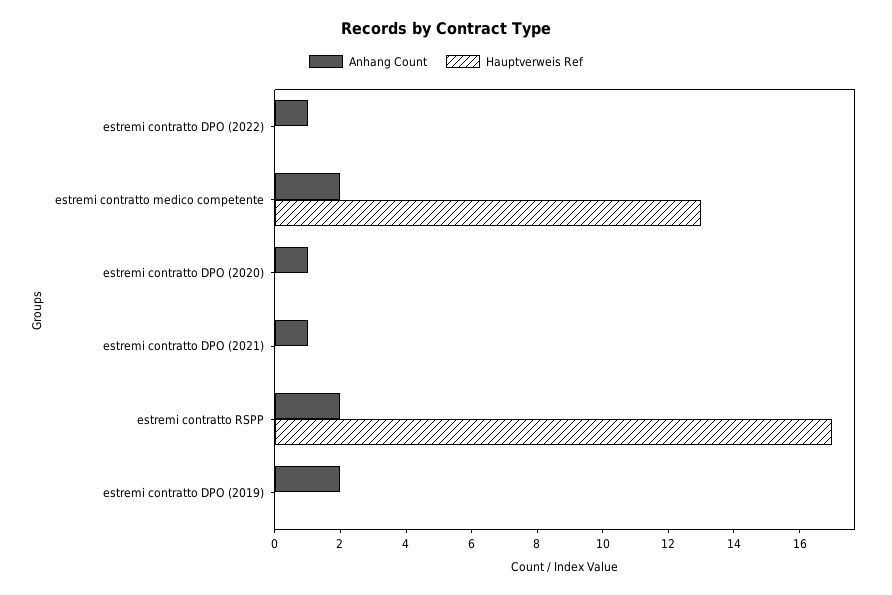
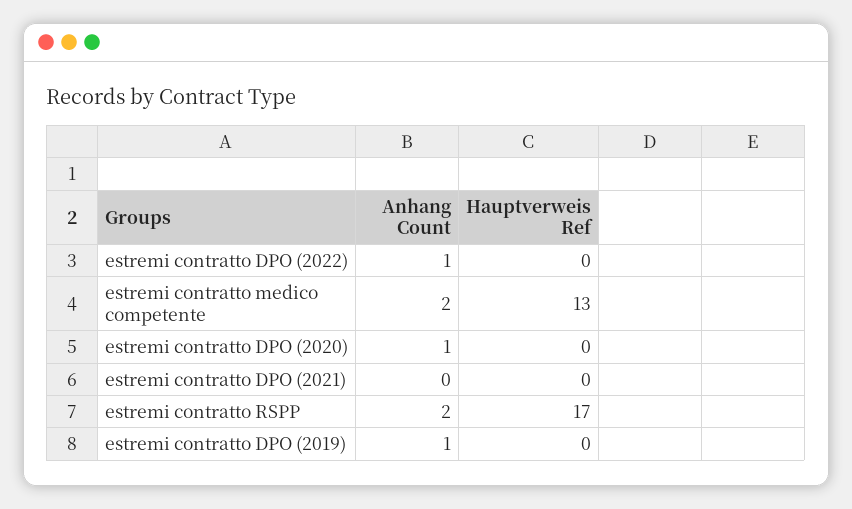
  {
    "Anhang Count": {
      "estremi contratto DPO (2022)": 1,
      "estremi contratto medico competente": 2,
      "estremi contratto DPO (2020)": 1,
-     "estremi contratto DPO (2021)": 1,
+     "estremi contratto DPO (2021)": 0,
      "estremi contratto RSPP": 2,
-     "estremi contratto DPO (2019)": 2
+     "estremi contratto DPO (2019)": 1
    },
    "Hauptverweis Ref": {
      "estremi contratto DPO (2022)": 0,
      "estremi contratto medico competente": 13,
      "estremi contratto DPO (2020)": 0,
      "estremi contratto DPO (2021)": 0,
      "estremi contratto RSPP": 17,
      "estremi contratto DPO (2019)": 0
    }
  }

